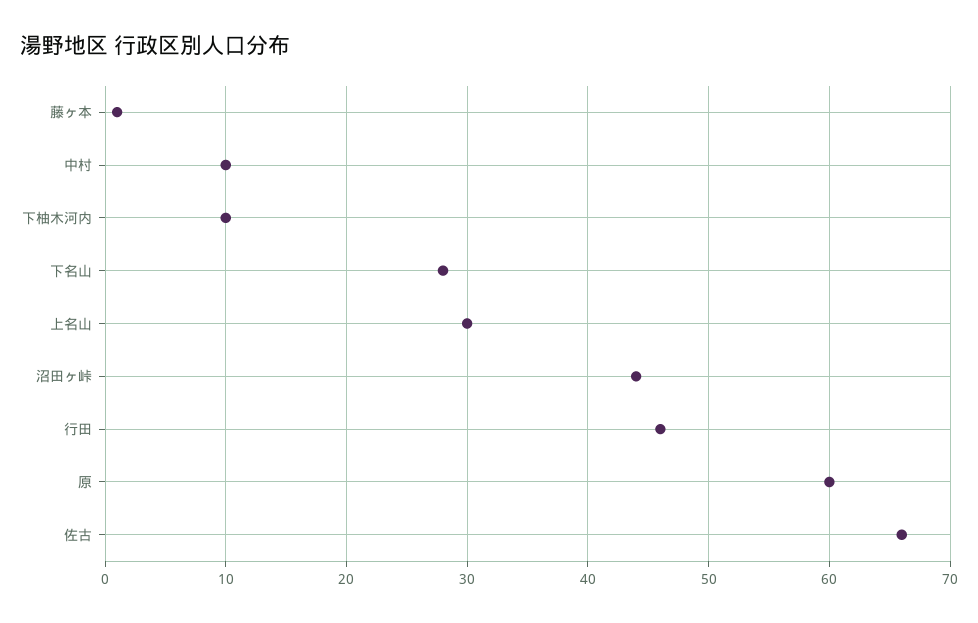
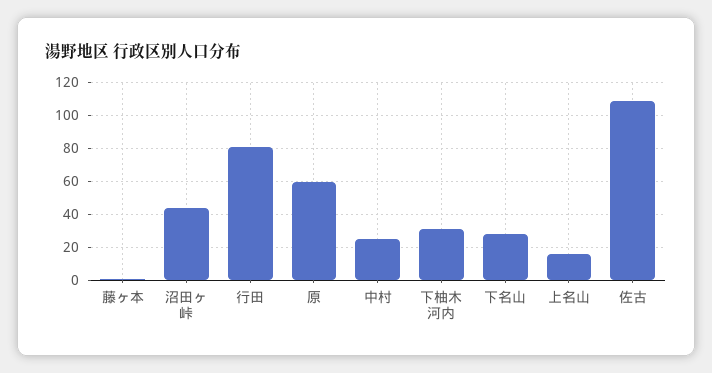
  {
    "藤ヶ本": 1,
-   "中村": 10,
+   "中村": 25,
-   "下柚木河内": 10,
+   "下柚木河内": 30,
    "下名山": 28,
-   "上名山": 30,
+   "上名山": 15,
    "沼田ヶ峠": 44,
-   "行田": 46,
+   "行田": 80,
    "原": 60,
-   "佐古": 66
+   "佐古": 110
  }

